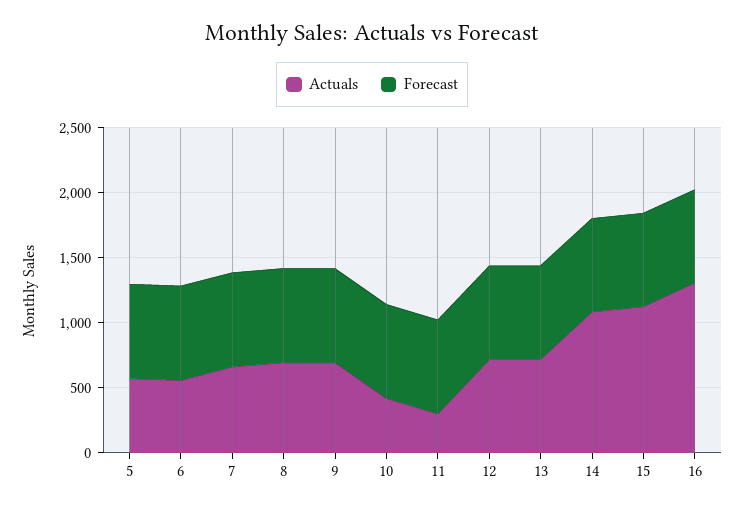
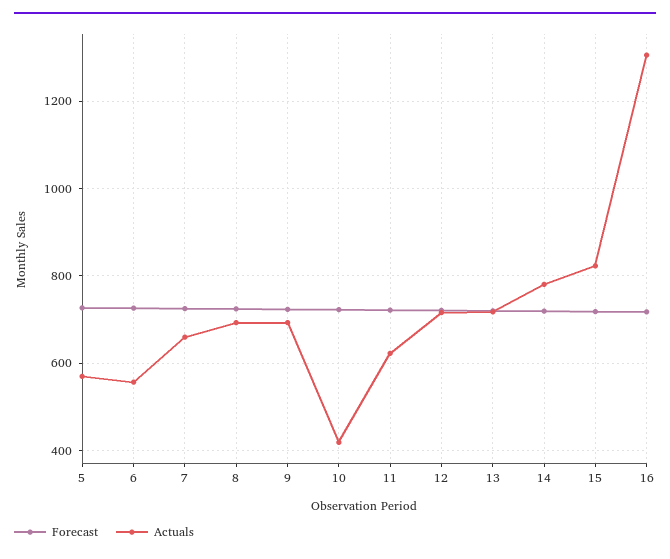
  {
    "Actuals": {
      "5": 580,
      "6": 560,
      "7": 660,
      "8": 700,
      "9": 700,
      "10": 420,
-     "11": 300,
+     "11": 620,
      "12": 720,
      "13": 720,
-     "14": 1100,
+     "14": 780,
-     "15": 1100,
+     "15": 820,
      "16": 1300
    },
    "Forecast": {
      "5": 720,
      "6": 720,
      "7": 720,
      "8": 720,
      "9": 720,
      "10": 720,
      "11": 720,
      "12": 720,
      "13": 720,
      "14": 720,
      "15": 720,
      "16": 720
    }
  }

